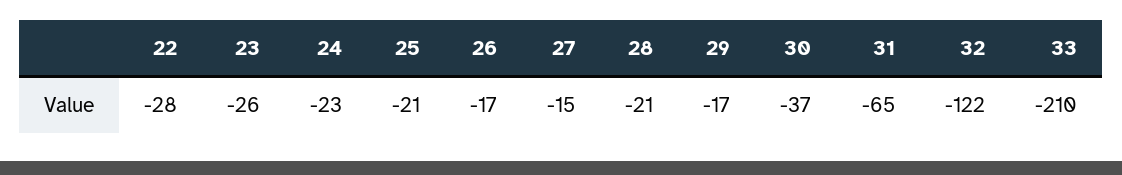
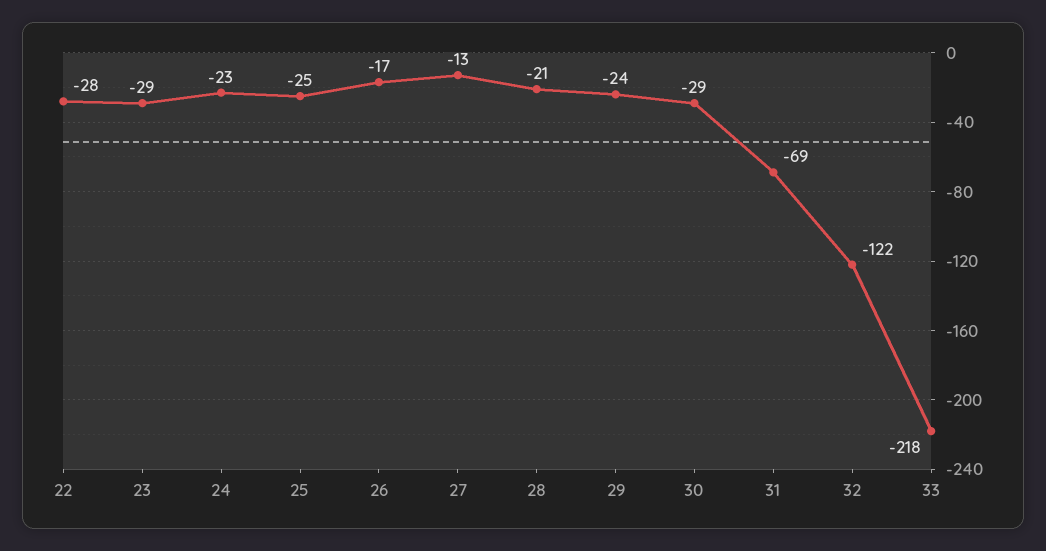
  {
    "22": -28,
-   "23": -26,
+   "23": -29,
    "24": -23,
-   "25": -21,
+   "25": -25,
    "26": -17,
-   "27": -15,
+   "27": -13,
    "28": -21,
-   "29": -17,
+   "29": -24,
-   "30": -37,
+   "30": -29,
-   "31": -65,
+   "31": -69,
    "32": -122,
-   "33": -210
+   "33": -218
  }

